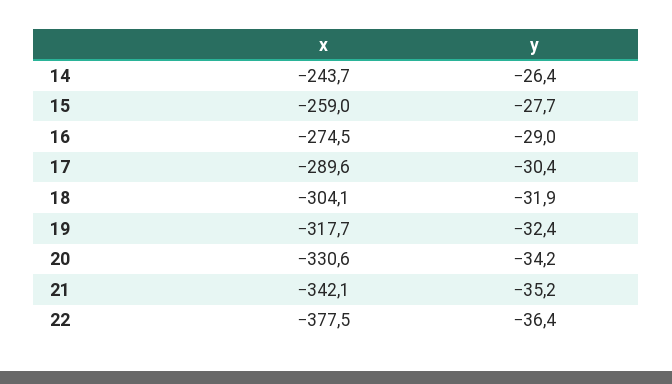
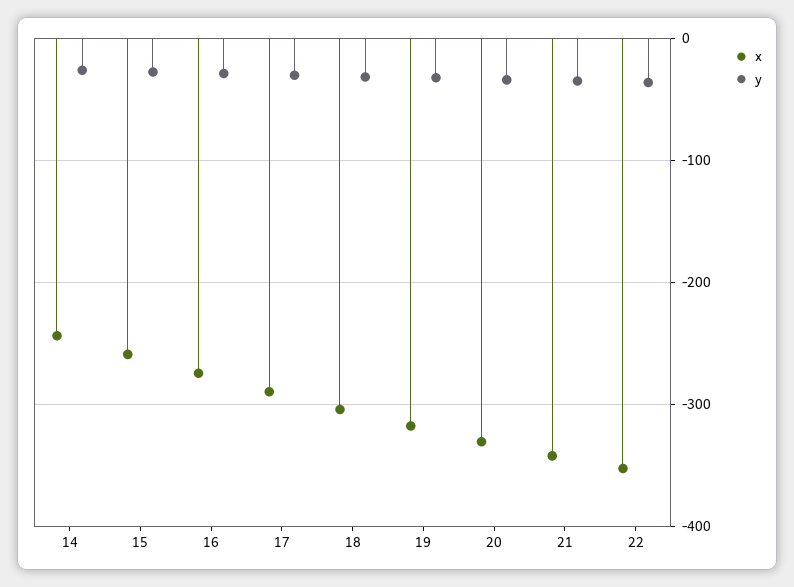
  {
    "x": {
      "14": -243.7,
      "15": -259,
      "16": -274.5,
      "17": -289.6,
      "18": -304.1,
      "19": -317.7,
      "20": -330.6,
      "21": -342.1,
-     "22": -377.5
+     "22": -350
    },
    "y": {
      "14": -26.4,
      "15": -27.7,
      "16": -29,
      "17": -30.4,
      "18": -31.9,
      "19": -32.4,
      "20": -34.2,
      "21": -35.2,
      "22": -36.4
    }
  }

